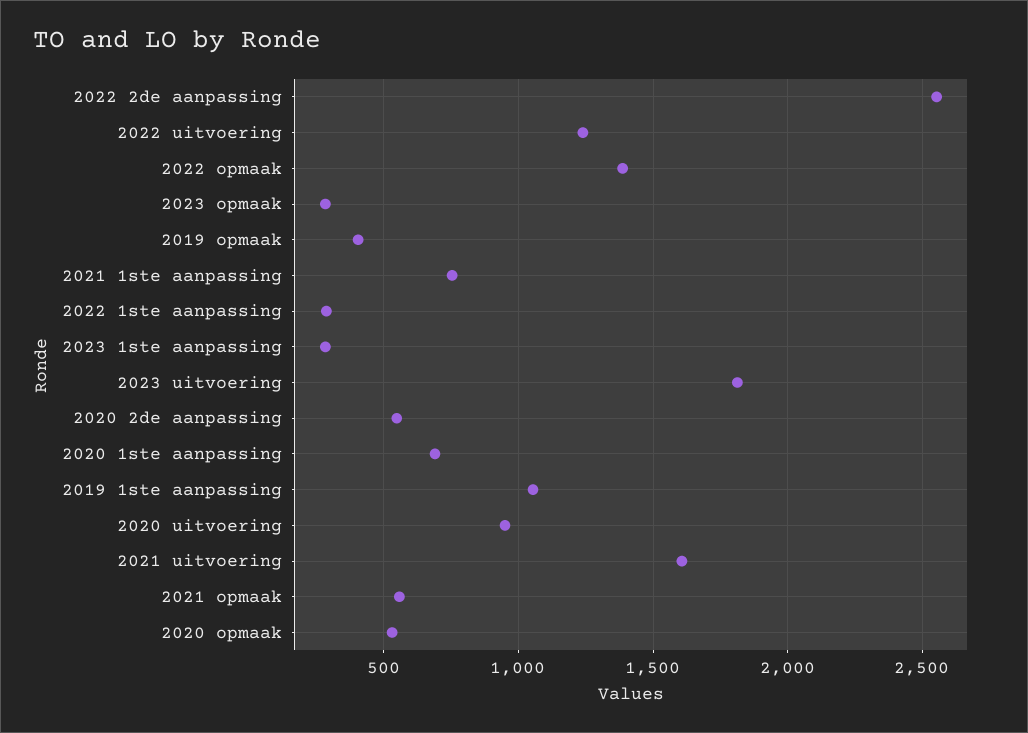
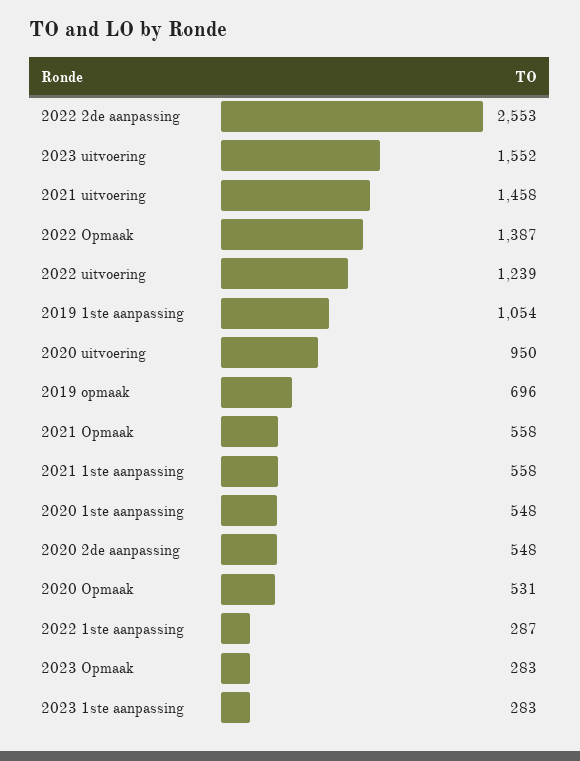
  {
    "2022 2de aanpassing": 2553,
    "2022 uitvoering": 1239,
    "2022 opmaak": 1387,
    "2023 opmaak": 283,
-   "2019 opmaak": 400,
+   "2019 opmaak": 696,
-   "2021 1ste aanpassing": 750,
+   "2021 1ste aanpassing": 558,
    "2022 1ste aanpassing": 287,
    "2023 1ste aanpassing": 283,
-   "2023 uitvoering": 1800,
+   "2023 uitvoering": 1552,
    "2020 2de aanpassing": 548,
-   "2020 1ste aanpassing": 700,
+   "2020 1ste aanpassing": 548,
    "2019 1ste aanpassing": 1054,
    "2020 uitvoering": 950,
-   "2021 uitvoering": 1600,
+   "2021 uitvoering": 1458,
    "2021 opmaak": 558,
    "2020 opmaak": 531
  }

